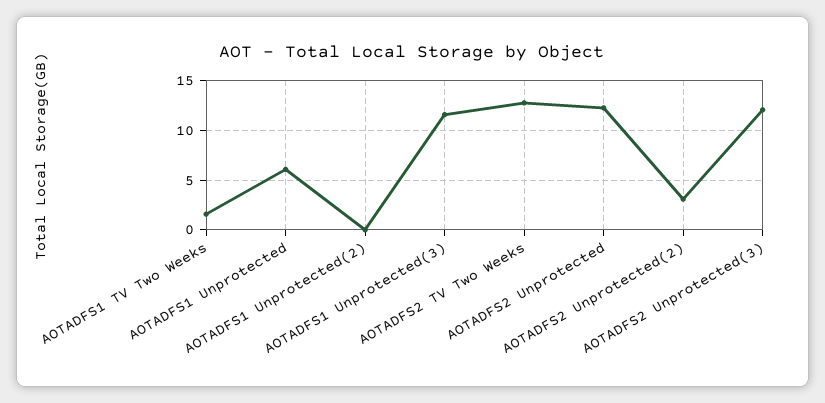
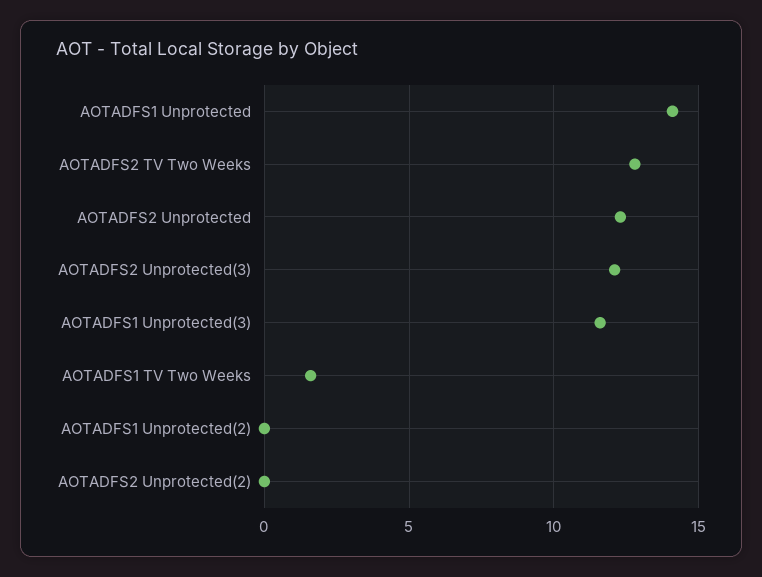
  {
    "AOTADFS1 TV Two Weeks": 1.5,
-   "AOTADFS1 Unprotected": 6,
+   "AOTADFS1 Unprotected": 14,
    "AOTADFS1 Unprotected(2)": 0,
    "AOTADFS1 Unprotected(3)": 11.5,
    "AOTADFS2 TV Two Weeks": 13,
    "AOTADFS2 Unprotected": 12.5,
-   "AOTADFS2 Unprotected(2)": 3,
+   "AOTADFS2 Unprotected(2)": 0,
    "AOTADFS2 Unprotected(3)": 12
  }

